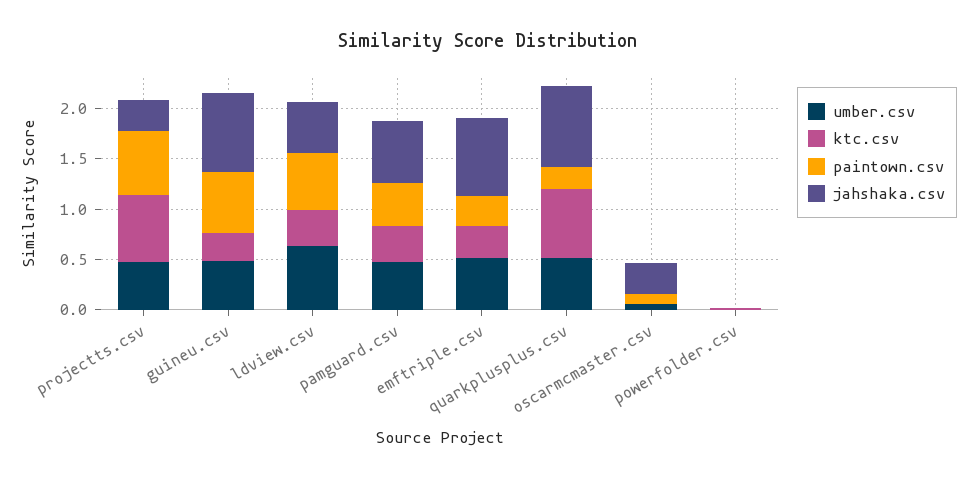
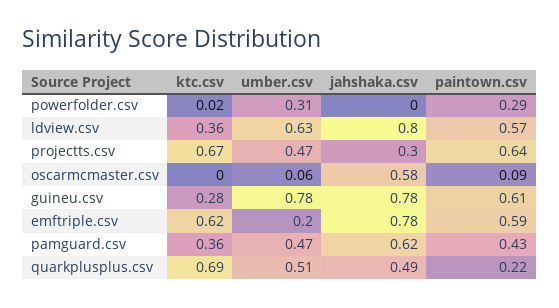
  {
    "umber.csv": {
      "projectts.csv": 0.47,
-     "guineu.csv": 0.5,
+     "guineu.csv": 0.78,
      "ldview.csv": 0.63,
      "pamguard.csv": 0.47,
-     "emftriple.csv": 0.5,
+     "emftriple.csv": 0.2,
      "quarkplusplus.csv": 0.51,
      "oscarmcmaster.csv": 0.06,
-     "powerfolder.csv": 0
+     "powerfolder.csv": 0.31
    },
    "ktc.csv": {
      "projectts.csv": 0.67,
      "guineu.csv": 0.28,
      "ldview.csv": 0.36,
      "pamguard.csv": 0.36,
-     "emftriple.csv": 0.3,
+     "emftriple.csv": 0.62,
      "quarkplusplus.csv": 0.69,
      "oscarmcmaster.csv": 0,
      "powerfolder.csv": 0.02
    },
    "paintown.csv": {
      "projectts.csv": 0.64,
      "guineu.csv": 0.61,
      "ldview.csv": 0.57,
      "pamguard.csv": 0.43,
-     "emftriple.csv": 0.3,
+     "emftriple.csv": 0.59,
      "quarkplusplus.csv": 0.22,
      "oscarmcmaster.csv": 0.09,
-     "powerfolder.csv": 0
+     "powerfolder.csv": 0.29
    },
    "jahshaka.csv": {
      "projectts.csv": 0.3,
      "guineu.csv": 0.78,
-     "ldview.csv": 0.5,
+     "ldview.csv": 0.8,
      "pamguard.csv": 0.62,
      "emftriple.csv": 0.78,
-     "quarkplusplus.csv": 0.8,
+     "quarkplusplus.csv": 0.49,
-     "oscarmcmaster.csv": 0.3,
+     "oscarmcmaster.csv": 0.58,
      "powerfolder.csv": 0
    }
  }

